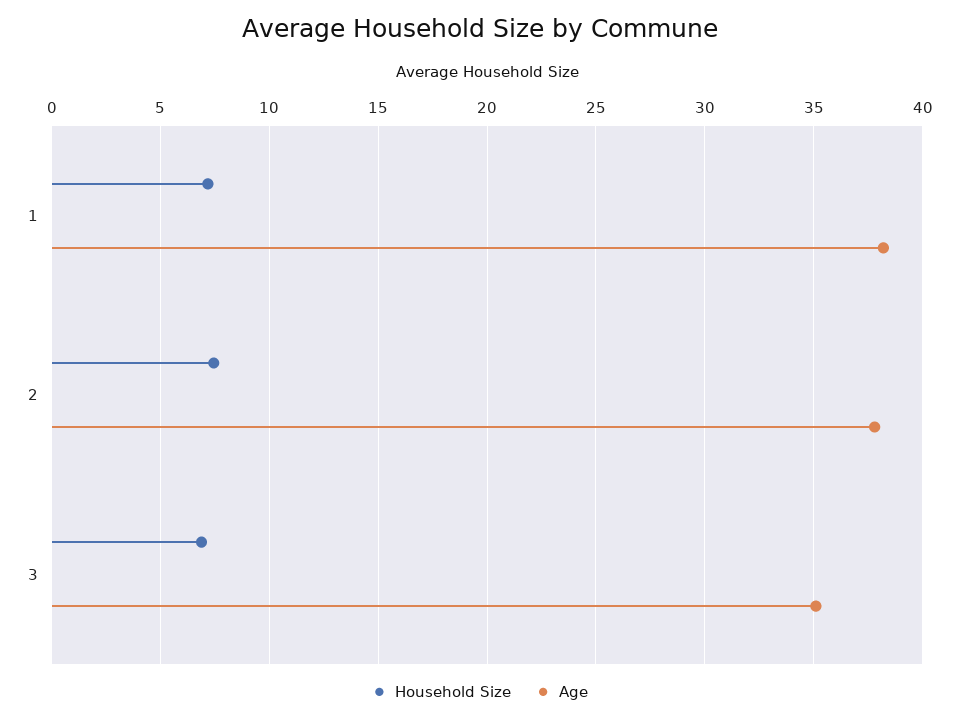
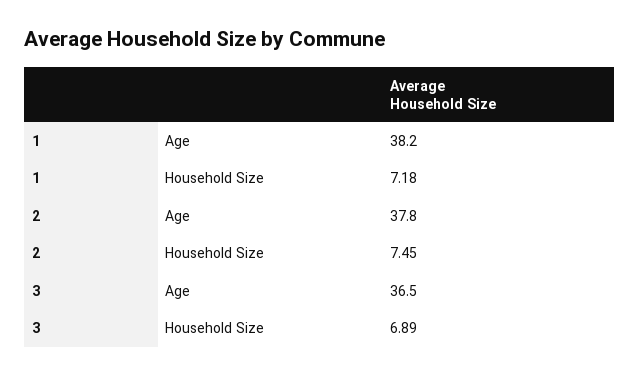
  {
    "Household Size": {
      "1": 7.18,
      "2": 7.45,
      "3": 6.89
    },
    "Age": {
      "1": 38.2,
      "2": 37.8,
-     "3": 35
+     "3": 36.5
    }
  }

